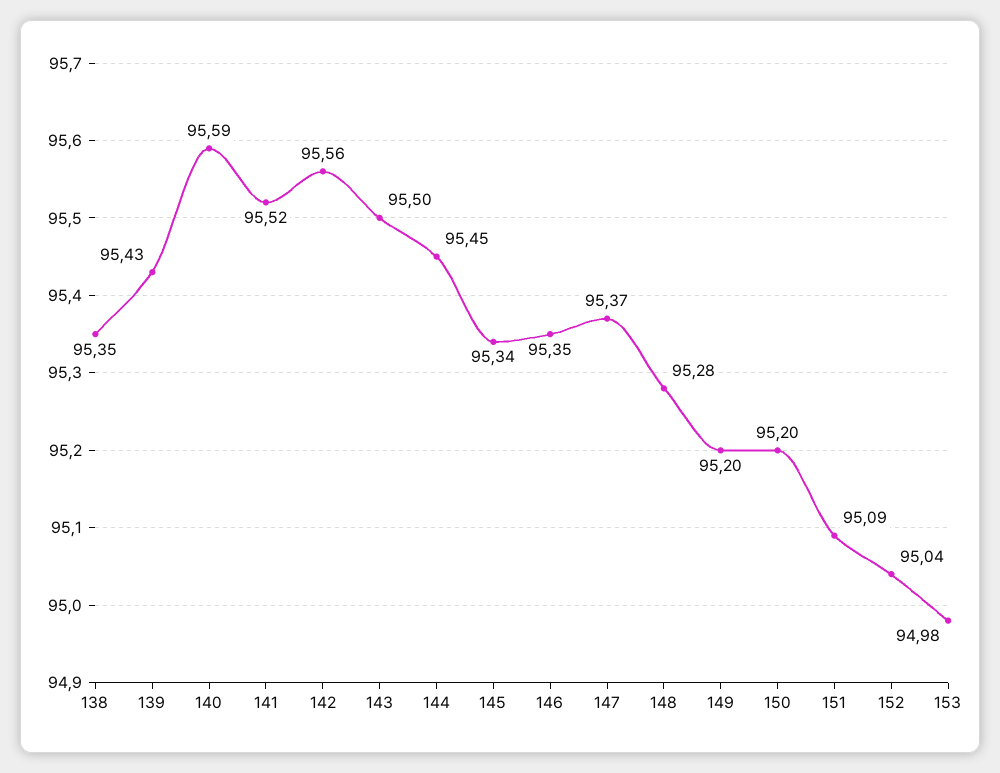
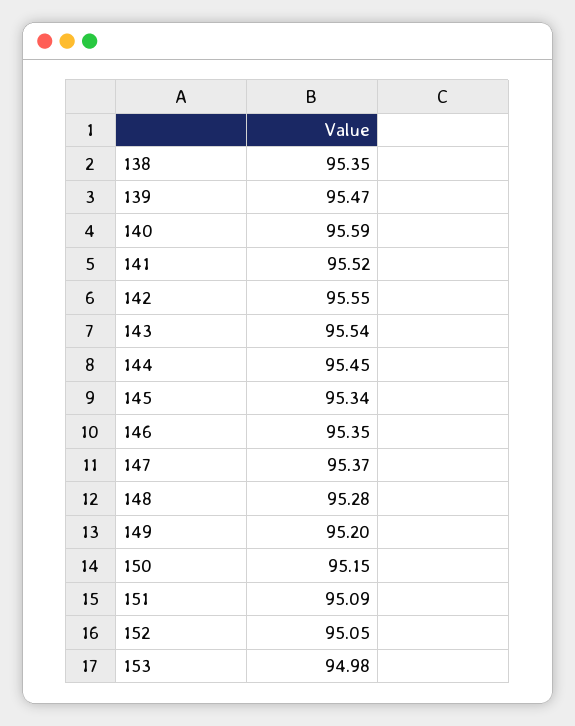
  {
    "138": 95.35,
-   "139": 95.43,
+   "139": 95.47,
    "140": 95.59,
    "141": 95.52,
-   "142": 95.56,
+   "142": 95.55,
-   "143": 95.5,
+   "143": 95.54,
    "144": 95.45,
    "145": 95.34,
    "146": 95.35,
    "147": 95.37,
    "148": 95.28,
    "149": 95.2,
-   "150": 95.2,
+   "150": 95.15,
    "151": 95.09,
-   "152": 95.04,
+   "152": 95.05,
    "153": 94.98
  }

